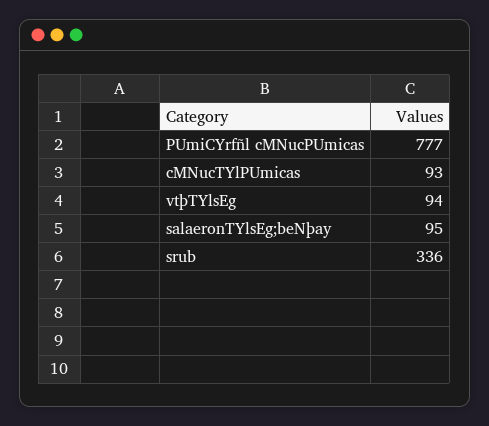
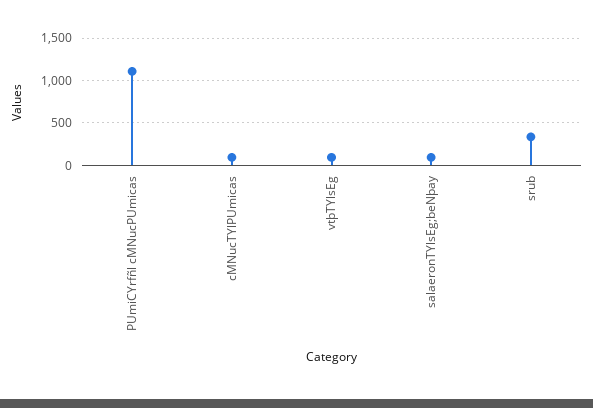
  {
-   "PUmiCYrfñl cMNucPUmicas": 777,
+   "PUmiCYrfñl cMNucPUmicas": 1100,
    "cMNucTYlPUmicas": 93,
    "vtþTYlsEg": 94,
    "salaeronTYlsEg;beNþay": 95,
    "srub": 336
  }

